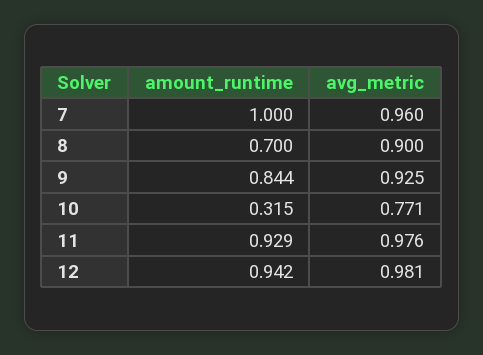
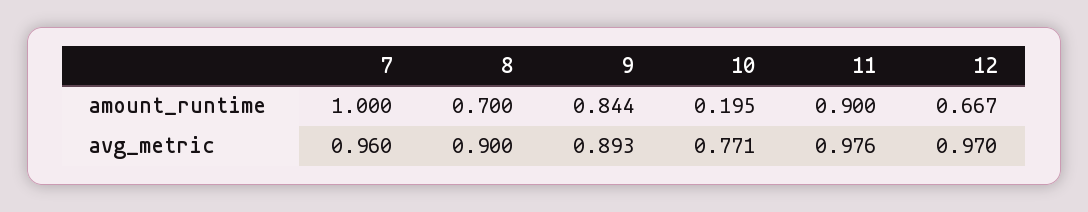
  {
    "amount_runtime": {
      "7": 1,
      "8": 0.7,
      "9": 0.844,
-     "10": 0.315,
+     "10": 0.195,
-     "11": 0.929,
+     "11": 0.9,
-     "12": 0.942
+     "12": 0.667
    },
    "avg_metric": {
      "7": 0.96,
      "8": 0.9,
-     "9": 0.925,
+     "9": 0.893,
      "10": 0.771,
      "11": 0.976,
-     "12": 0.981
+     "12": 0.97
    }
  }

